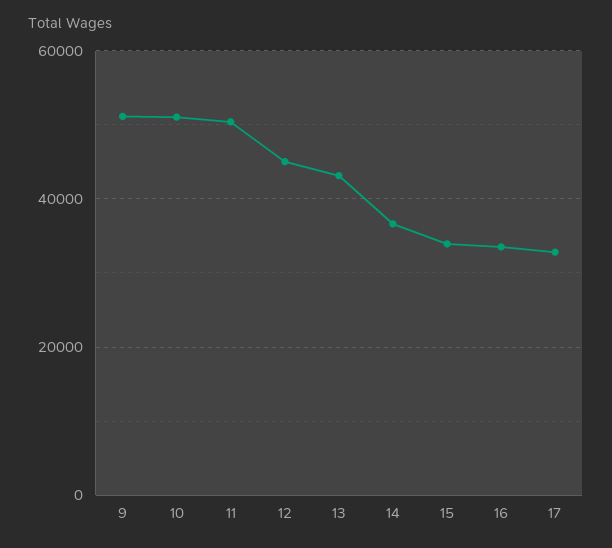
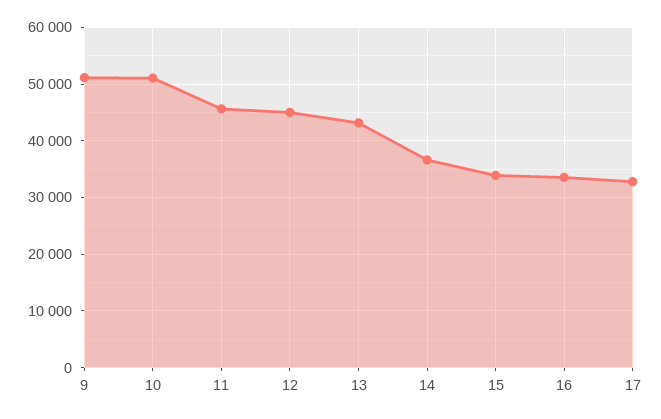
  {
    "9": 52000,
    "10": 52000,
-   "11": 50000,
+   "11": 46000,
    "12": 46000,
    "13": 44000,
    "14": 36000,
    "15": 34000,
    "16": 34000,
    "17": 32000
  }

